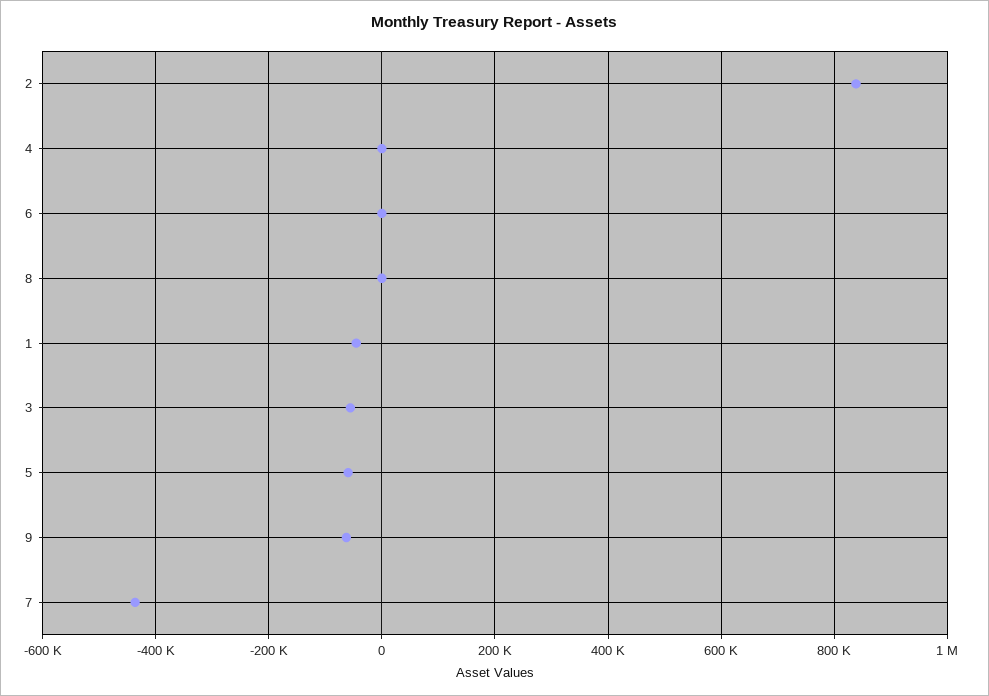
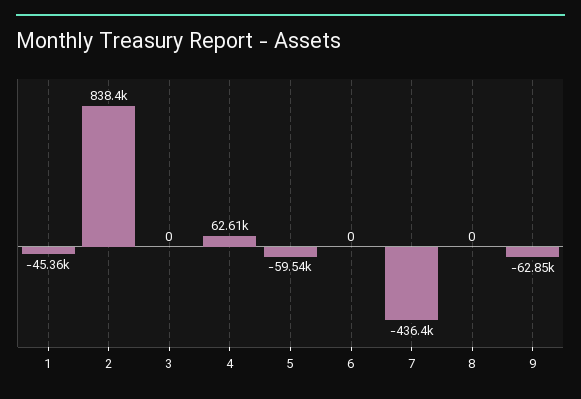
  {
    "2": 838400,
-   "4": 0,
+   "4": 62610,
    "6": 0,
    "8": 0,
    "1": -45360,
-   "3": -60000,
+   "3": 0,
    "5": -59540,
    "9": -62850,
    "7": -436400
  }

